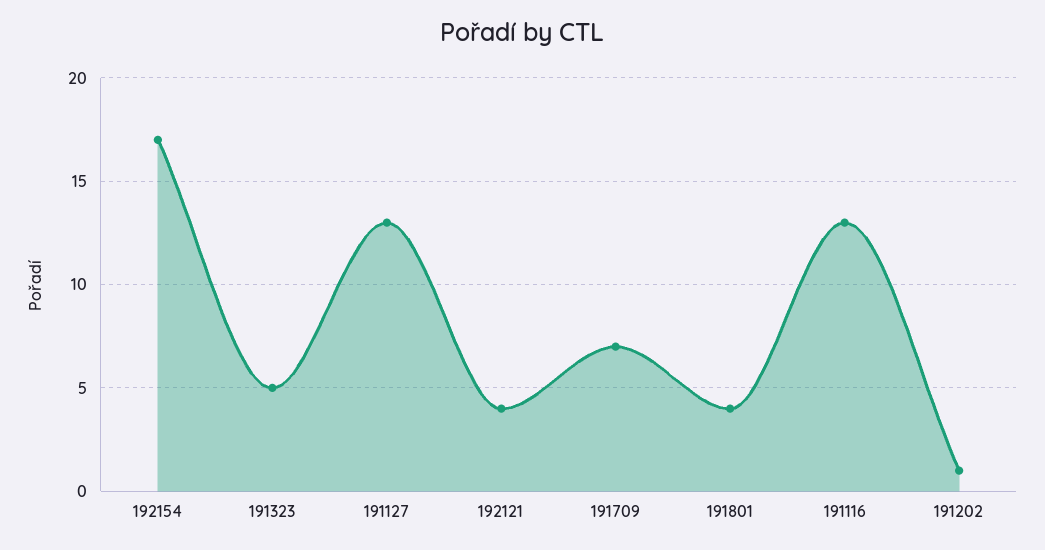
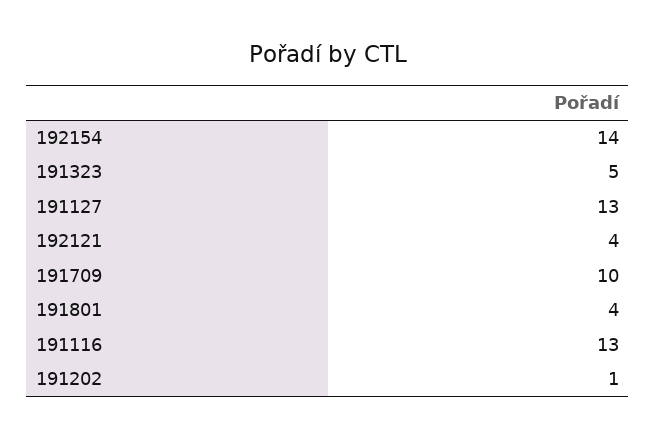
  {
-   "192154": 17,
+   "192154": 14,
    "191323": 5,
    "191127": 13,
    "192121": 4,
-   "191709": 7,
+   "191709": 10,
    "191801": 4,
    "191116": 13,
    "191202": 1
  }

